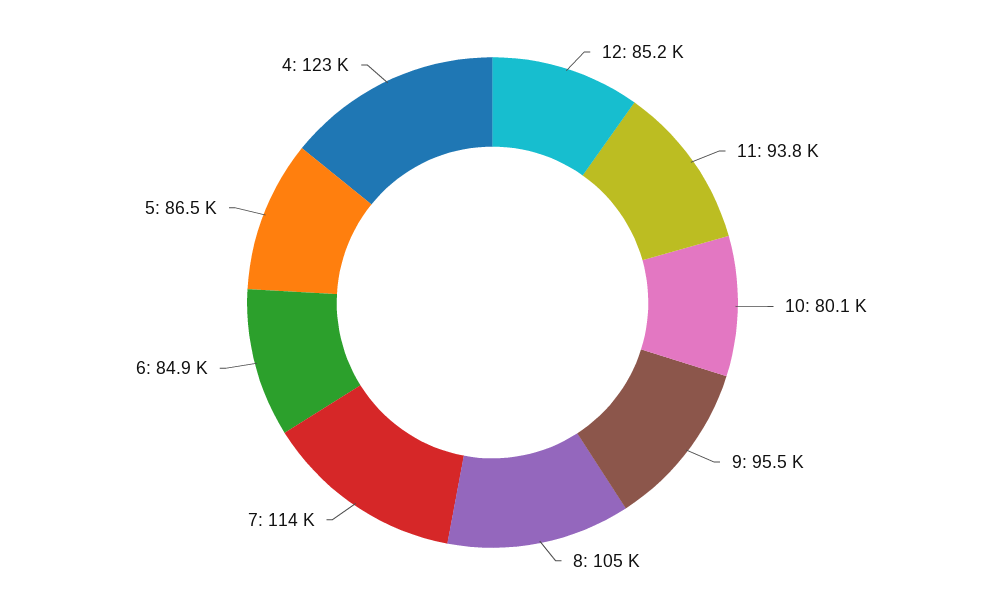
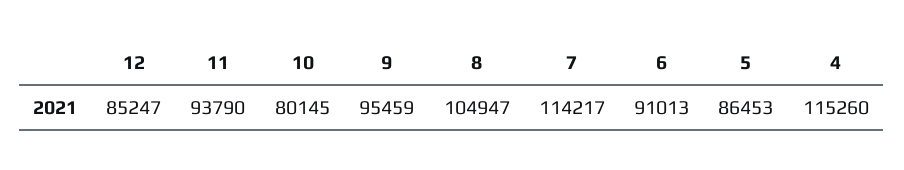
  {
    "12": 85247,
    "11": 93790,
    "10": 80145,
    "9": 95459,
    "8": 104947,
    "7": 114217,
-   "6": 84900,
+   "6": 91013,
    "5": 86453,
-   "4": 123000
+   "4": 115260
  }

